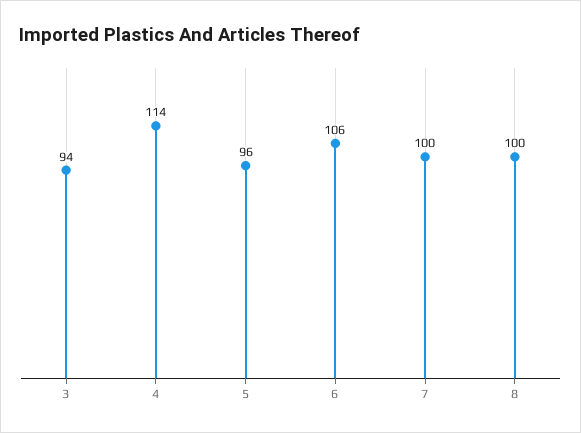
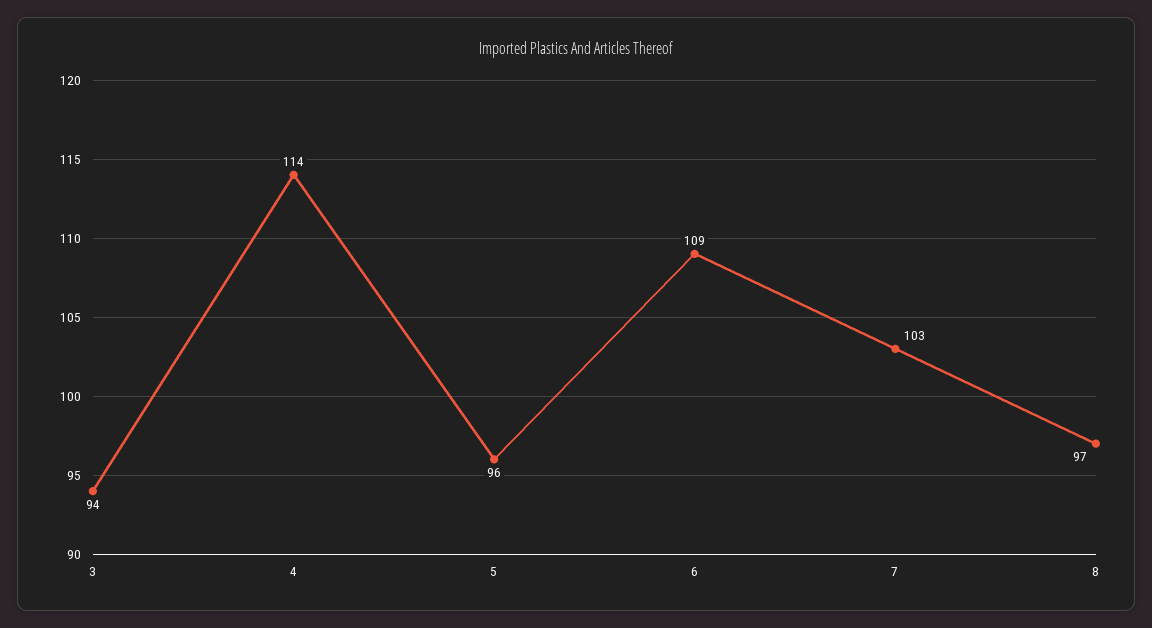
  {
    "3": 94,
    "4": 114,
    "5": 96,
-   "6": 106,
+   "6": 109,
-   "7": 100,
+   "7": 103,
-   "8": 100
+   "8": 97
  }

